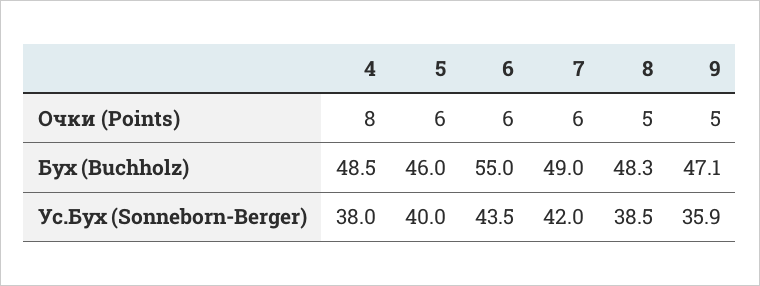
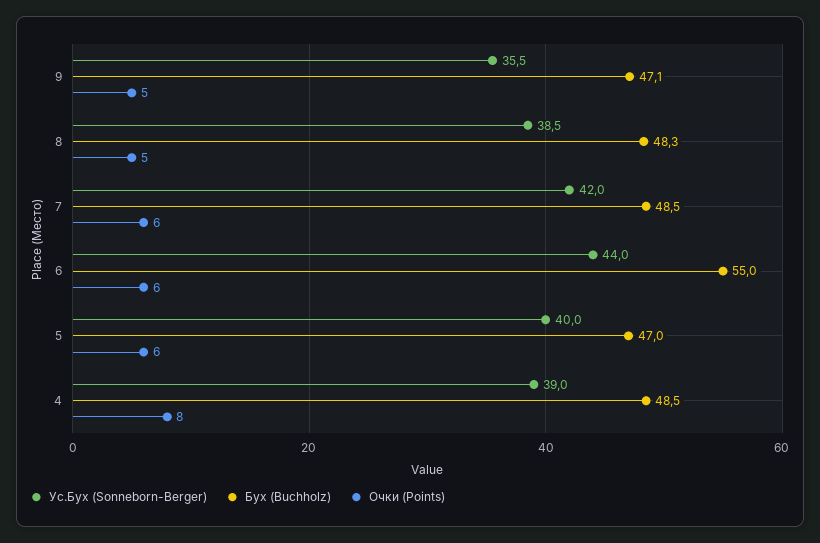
  {
    "Очки (Points)": {
      "4": 8,
      "5": 6,
      "6": 6,
      "7": 6,
      "8": 5,
      "9": 5
    },
    "Бух (Buchholz)": {
      "4": 48.5,
-     "5": 46,
+     "5": 47,
      "6": 55,
-     "7": 49,
+     "7": 48.5,
      "8": 48.3,
      "9": 47.1
    },
    "Ус.Бух (Sonneborn-Berger)": {
-     "4": 38,
+     "4": 39,
      "5": 40,
-     "6": 43.5,
+     "6": 44,
      "7": 42,
      "8": 38.5,
-     "9": 35.9
+     "9": 35.5
    }
  }

